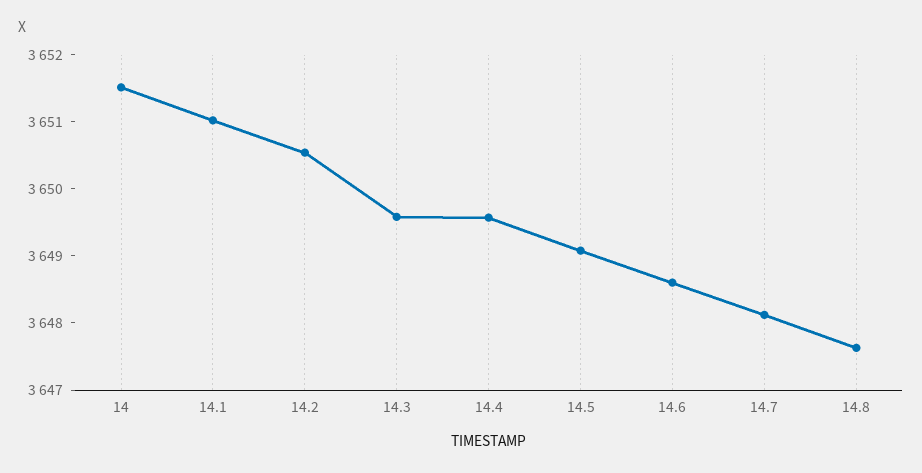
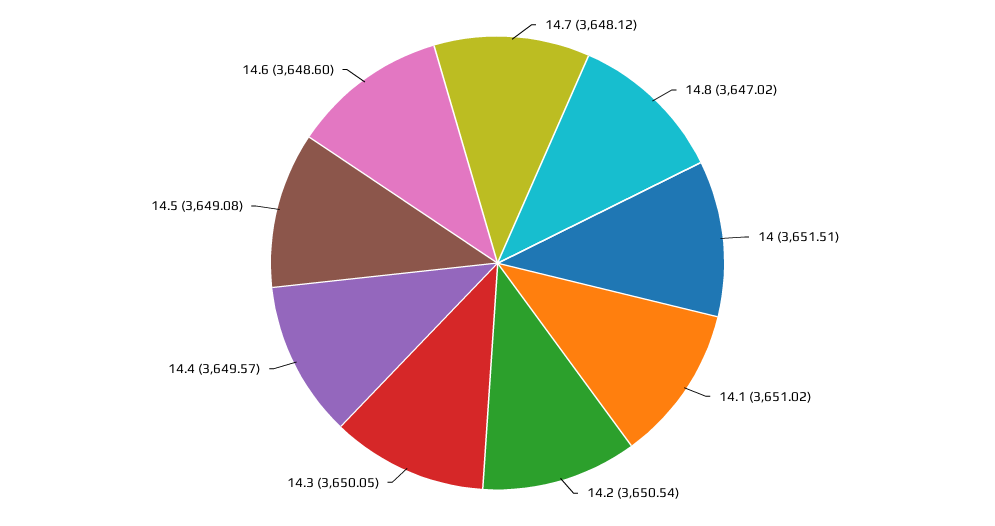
  {
    "14": 3651.51,
    "14.1": 3651.02,
    "14.2": 3650.54,
-   "14.3": 3649.6,
+   "14.3": 3650.05,
    "14.4": 3649.57,
    "14.5": 3649.08,
    "14.6": 3648.6,
    "14.7": 3648.12,
-   "14.8": 3647.6
+   "14.8": 3647.02
  }

